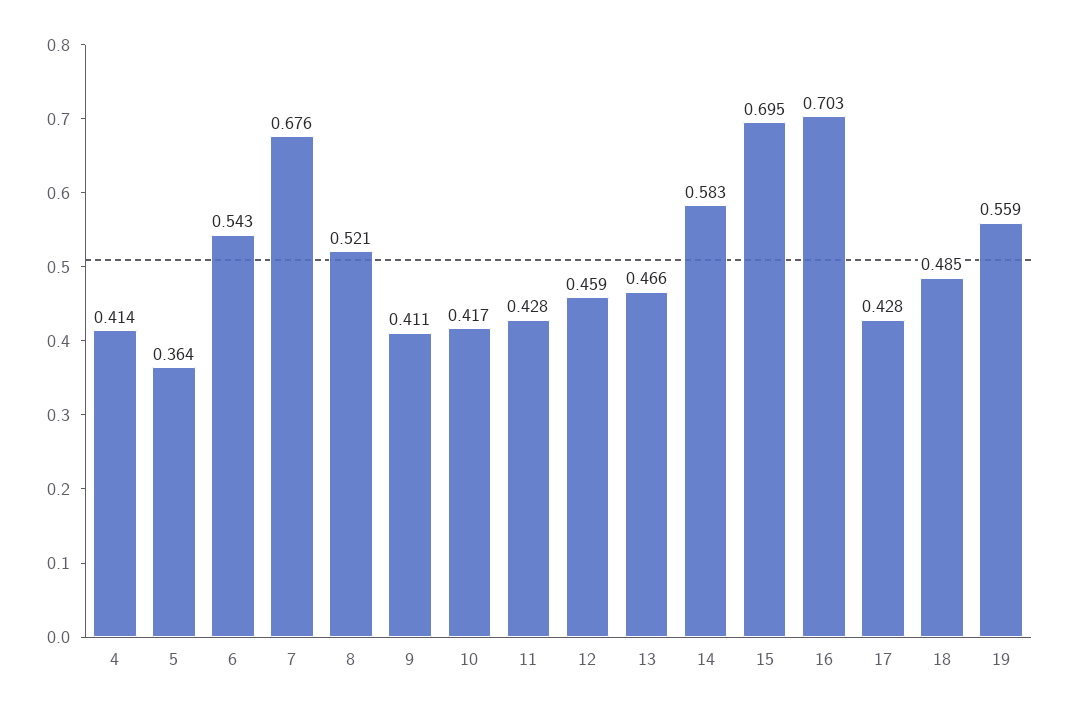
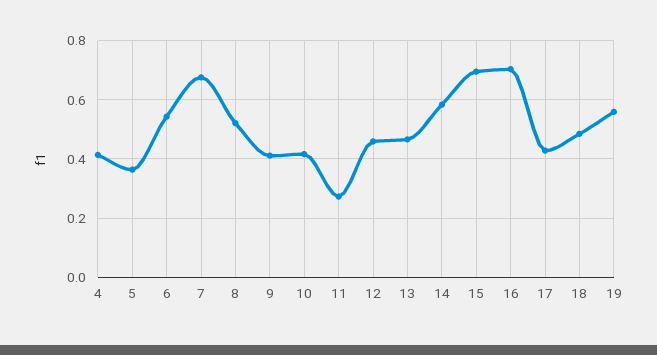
  {
    "4": 0.414,
    "5": 0.364,
    "6": 0.543,
    "7": 0.676,
    "8": 0.521,
    "9": 0.411,
    "10": 0.417,
-   "11": 0.428,
+   "11": 0.275,
    "12": 0.459,
    "13": 0.466,
    "14": 0.583,
    "15": 0.695,
    "16": 0.703,
    "17": 0.428,
    "18": 0.485,
    "19": 0.559
  }

